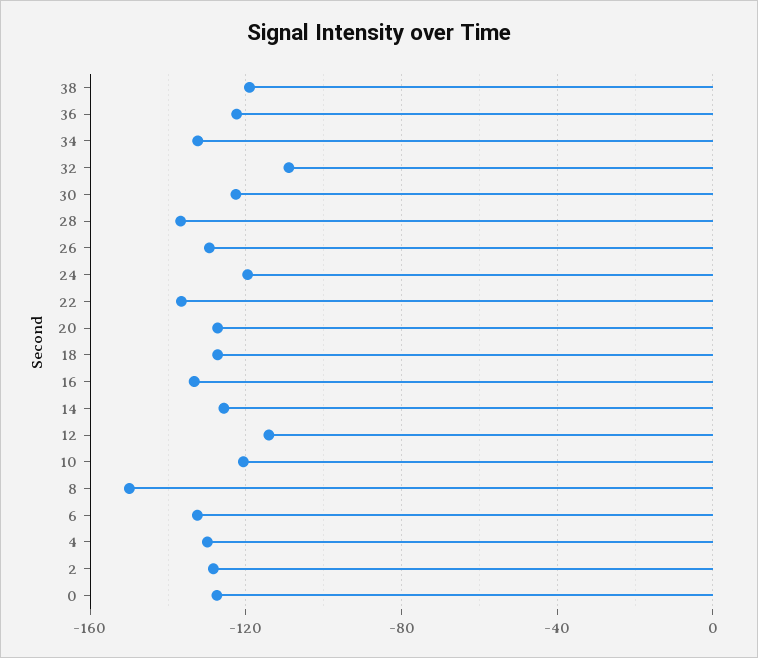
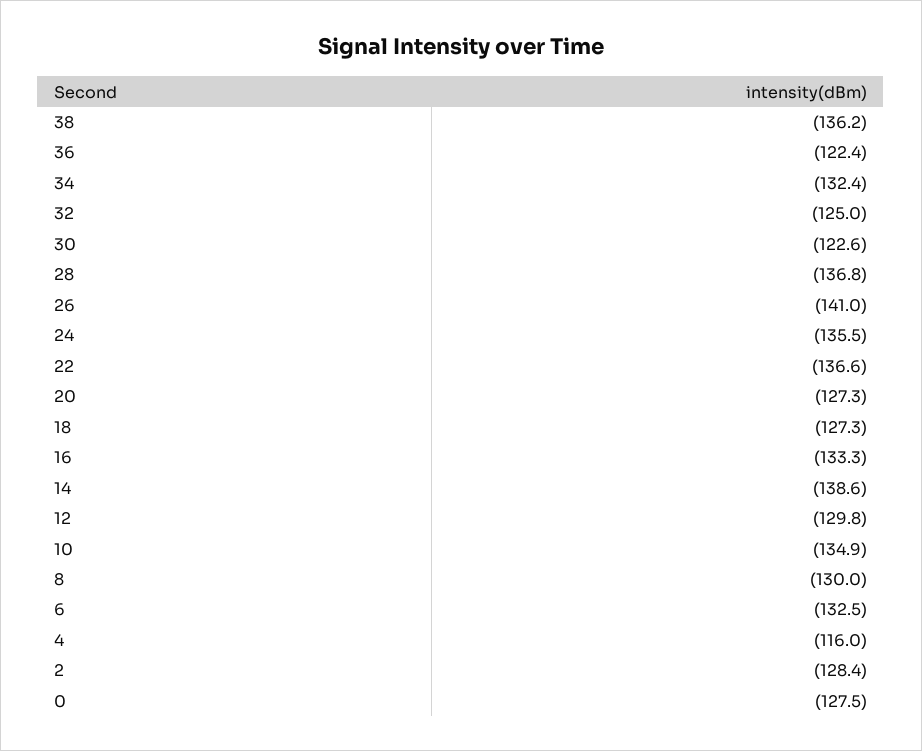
  {
-   "38": -120,
+   "38": -136.2,
    "36": -122.4,
    "34": -132.4,
-   "32": -110,
+   "32": -125,
    "30": -122.6,
    "28": -136.8,
-   "26": -130,
+   "26": -141,
-   "24": -120,
+   "24": -135.5,
    "22": -136.6,
    "20": -127.3,
    "18": -127.3,
    "16": -133.3,
-   "14": -125,
+   "14": -138.6,
-   "12": -115,
+   "12": -129.8,
-   "10": -120,
+   "10": -134.9,
-   "8": -150,
+   "8": -130,
    "6": -132.5,
-   "4": -130,
+   "4": -116,
    "2": -128.4,
    "0": -127.5
  }

